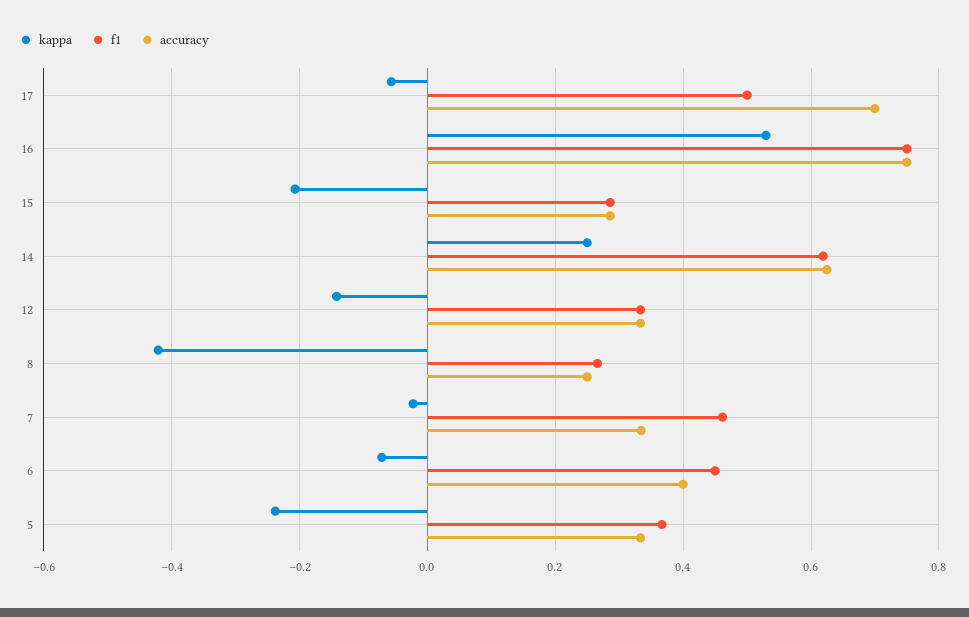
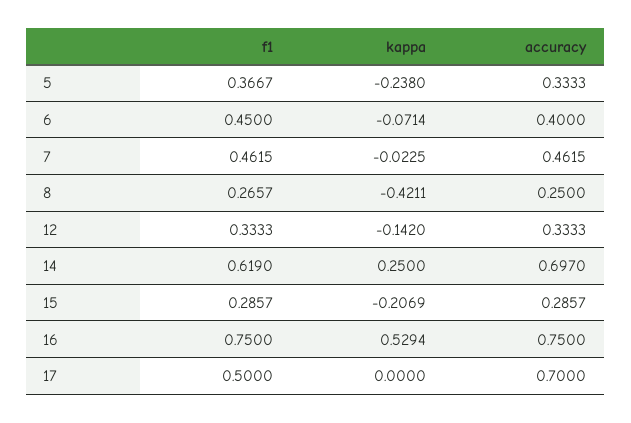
  {
    "kappa": {
-     "17": -0.06,
+     "17": 0,
      "16": 0.5294,
      "15": -0.2069,
      "14": 0.25,
      "12": -0.142,
      "8": -0.4211,
      "7": -0.0225,
      "6": -0.0714,
      "5": -0.238
    },
    "f1": {
      "17": 0.5,
      "16": 0.75,
      "15": 0.2857,
      "14": 0.619,
      "12": 0.3333,
      "8": 0.2657,
      "7": 0.4615,
      "6": 0.45,
      "5": 0.3667
    },
    "accuracy": {
      "17": 0.7,
      "16": 0.75,
      "15": 0.2857,
-     "14": 0.62,
+     "14": 0.697,
      "12": 0.3333,
      "8": 0.25,
-     "7": 0.34,
+     "7": 0.4615,
      "6": 0.4,
      "5": 0.3333
    }
  }

